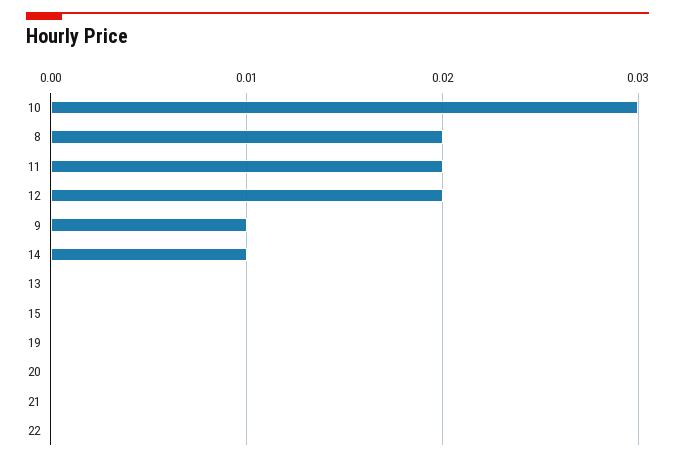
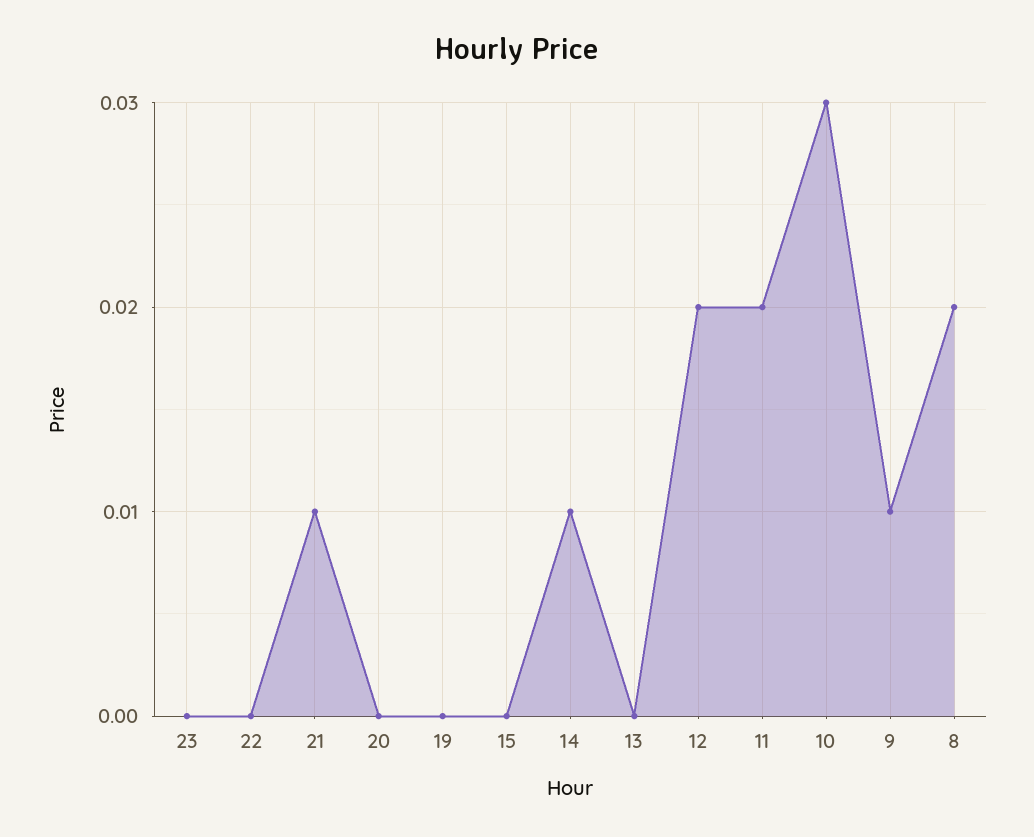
  {
    "10": 0.03,
    "8": 0.02,
    "11": 0.02,
    "12": 0.02,
    "9": 0.01,
    "14": 0.01,
    "13": 0,
    "15": 0,
    "19": 0,
    "20": 0,
-   "21": 0,
+   "21": 0.01,
-   "22": 0
+   "22": 0,
+   "23": 0
  }

